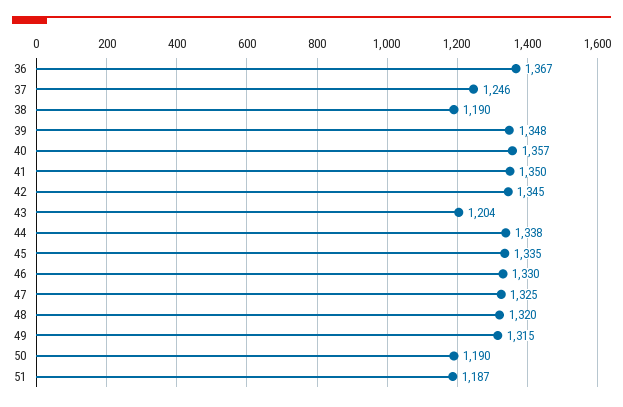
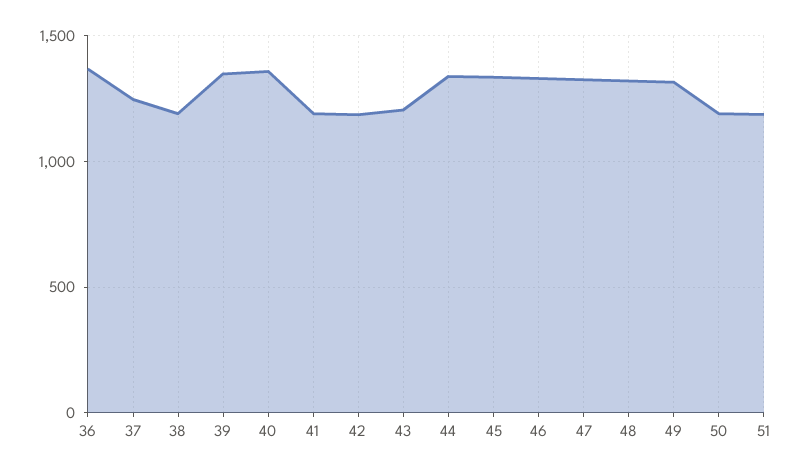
  {
    "36": 1367,
    "37": 1246,
    "38": 1190,
    "39": 1348,
    "40": 1357,
-   "41": 1350,
+   "41": 1200,
-   "42": 1345,
+   "42": 1200,
    "43": 1204,
    "44": 1338,
    "45": 1335,
    "46": 1330,
    "47": 1325,
    "48": 1320,
    "49": 1315,
    "50": 1190,
    "51": 1187
  }

